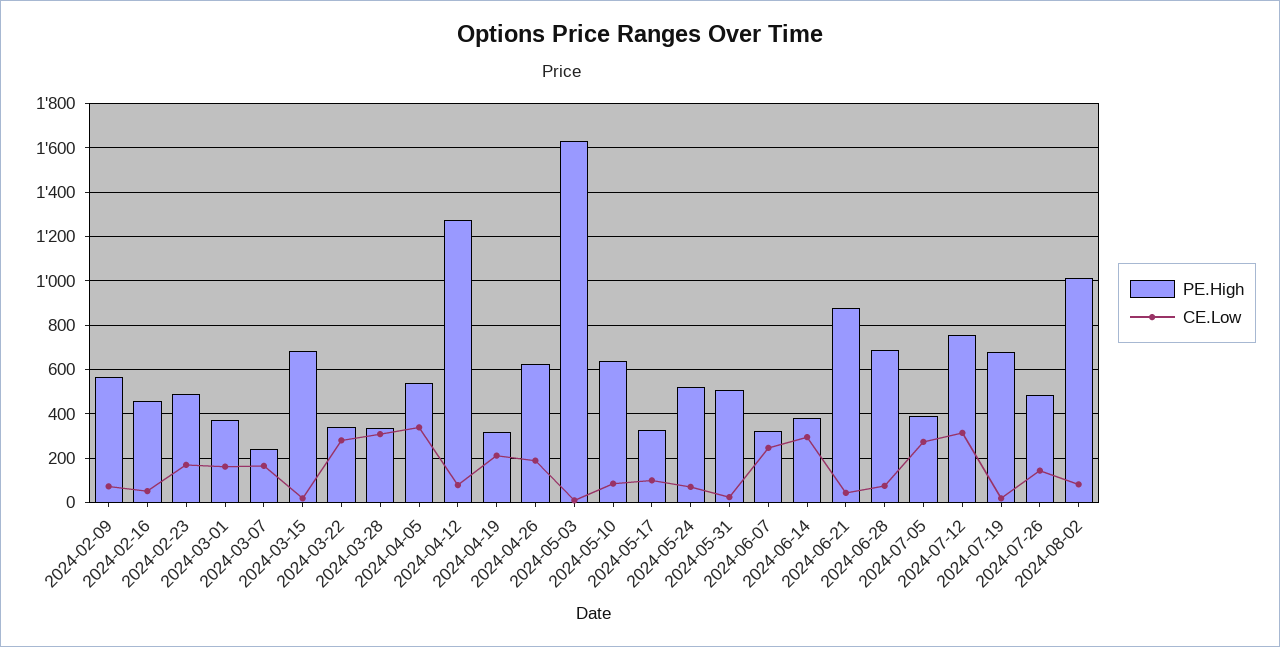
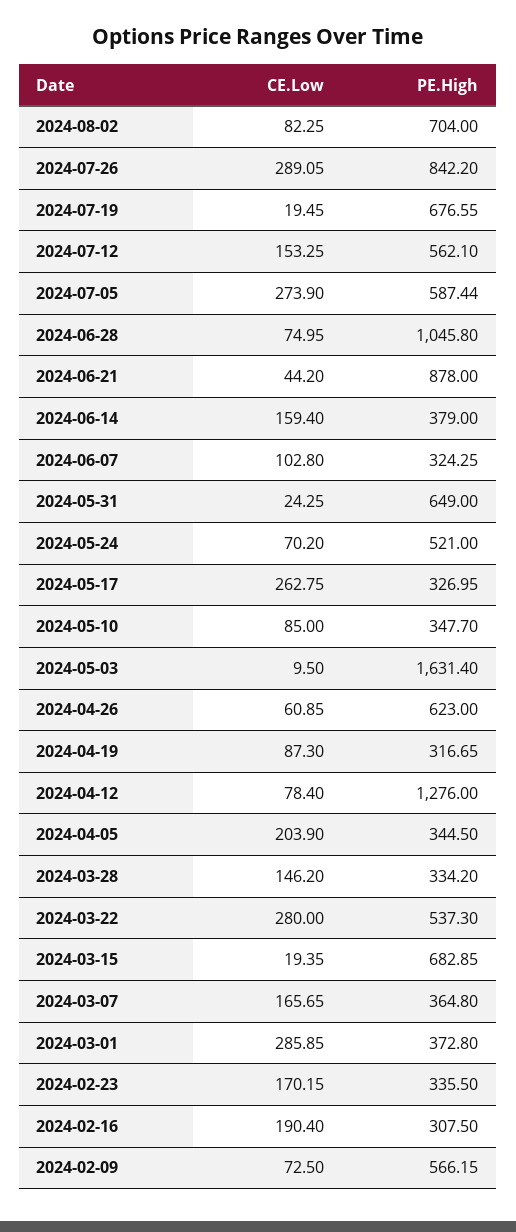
  {
    "PE.High": {
      "2024-02-09": 566.15,
-     "2024-02-16": 450,
+     "2024-02-16": 307.5,
-     "2024-02-23": 500,
+     "2024-02-23": 335.5,
      "2024-03-01": 372.8,
-     "2024-03-07": 250,
+     "2024-03-07": 364.8,
      "2024-03-15": 682.85,
-     "2024-03-22": 350,
+     "2024-03-22": 537.3,
      "2024-03-28": 334.2,
-     "2024-04-05": 550,
+     "2024-04-05": 344.5,
      "2024-04-12": 1276,
      "2024-04-19": 316.65,
      "2024-04-26": 623,
      "2024-05-03": 1631.4,
-     "2024-05-10": 650,
+     "2024-05-10": 347.7,
      "2024-05-17": 326.95,
      "2024-05-24": 521,
-     "2024-05-31": 500,
+     "2024-05-31": 649,
      "2024-06-07": 324.25,
      "2024-06-14": 379,
      "2024-06-21": 878,
-     "2024-06-28": 700,
+     "2024-06-28": 1045.8,
-     "2024-07-05": 400,
+     "2024-07-05": 587.44,
-     "2024-07-12": 750,
+     "2024-07-12": 562.1,
      "2024-07-19": 676.55,
-     "2024-07-26": 500,
+     "2024-07-26": 842.2,
-     "2024-08-02": 1000
+     "2024-08-02": 704
    },
    "CE.Low": {
      "2024-02-09": 72.5,
-     "2024-02-16": 50,
+     "2024-02-16": 190.4,
      "2024-02-23": 170.15,
-     "2024-03-01": 150,
+     "2024-03-01": 285.85,
      "2024-03-07": 165.65,
      "2024-03-15": 19.35,
      "2024-03-22": 280,
-     "2024-03-28": 300,
+     "2024-03-28": 146.2,
-     "2024-04-05": 350,
+     "2024-04-05": 203.9,
      "2024-04-12": 78.4,
-     "2024-04-19": 200,
+     "2024-04-19": 87.3,
-     "2024-04-26": 200,
+     "2024-04-26": 60.85,
      "2024-05-03": 9.5,
      "2024-05-10": 85,
-     "2024-05-17": 100,
+     "2024-05-17": 262.75,
      "2024-05-24": 70.2,
      "2024-05-31": 24.25,
-     "2024-06-07": 250,
+     "2024-06-07": 102.8,
-     "2024-06-14": 300,
+     "2024-06-14": 159.4,
      "2024-06-21": 44.2,
      "2024-06-28": 74.95,
      "2024-07-05": 273.9,
-     "2024-07-12": 300,
+     "2024-07-12": 153.25,
      "2024-07-19": 19.45,
-     "2024-07-26": 150,
+     "2024-07-26": 289.05,
      "2024-08-02": 82.25
    }
  }

